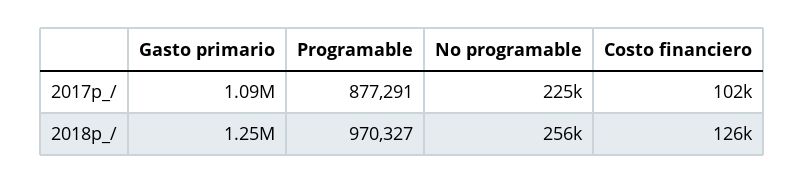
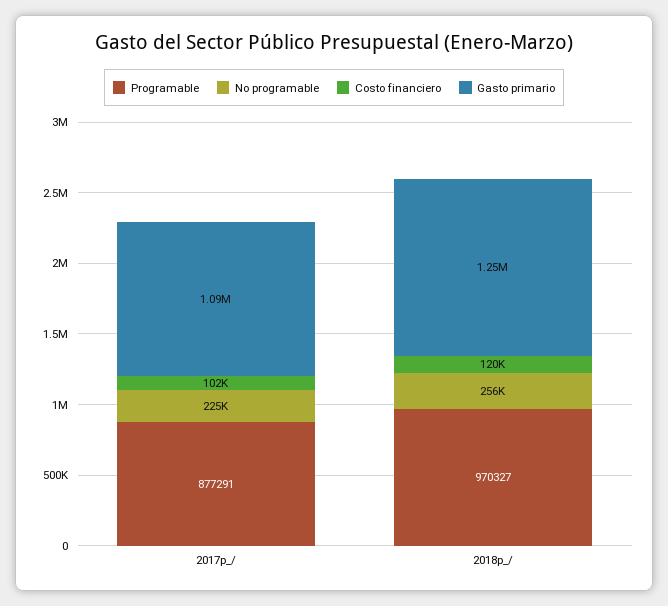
  {
    "Gasto primario": {
      "2017p_/": 1090000,
      "2018p_/": 1250000
    },
    "Programable": {
      "2017p_/": 877291,
      "2018p_/": 970327
    },
    "No programable": {
      "2017p_/": 225000,
      "2018p_/": 256000
    },
    "Costo financiero": {
      "2017p_/": 102000,
-     "2018p_/": 126000
+     "2018p_/": 120000
    }
  }

